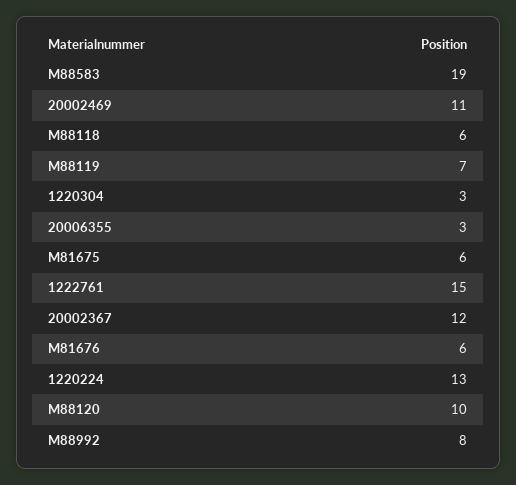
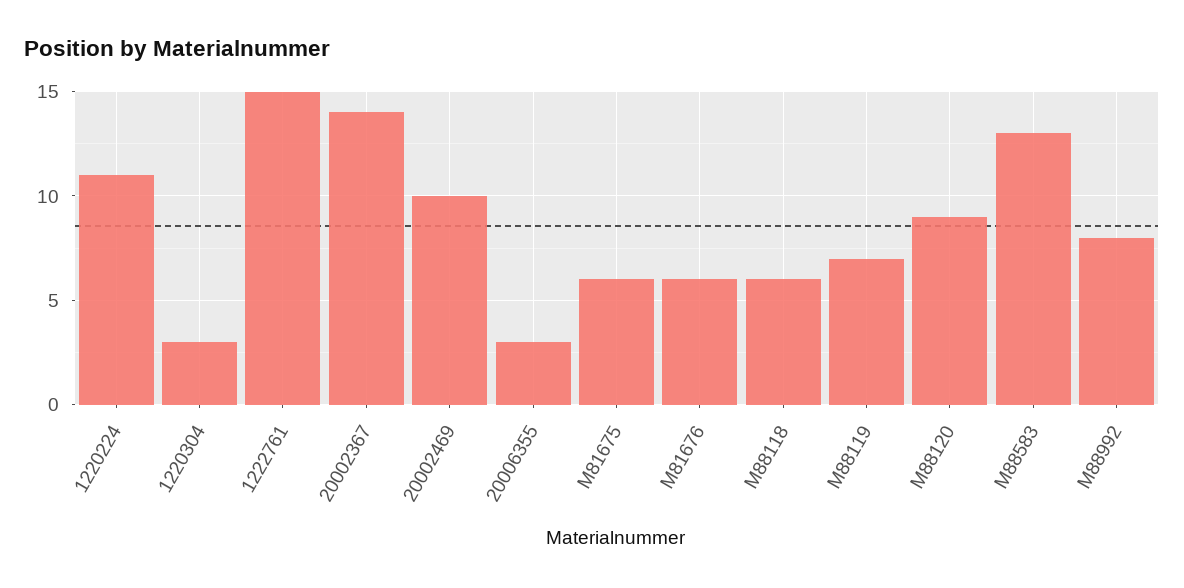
  {
-   "M88583": 19,
+   "M88583": 13,
-   "20002469": 11,
+   "20002469": 10,
    "M88118": 6,
    "M88119": 7,
    "1220304": 3,
    "20006355": 3,
    "M81675": 6,
    "1222761": 15,
-   "20002367": 12,
+   "20002367": 14,
    "M81676": 6,
-   "1220224": 13,
+   "1220224": 11,
-   "M88120": 10,
+   "M88120": 9,
    "M88992": 8
  }

